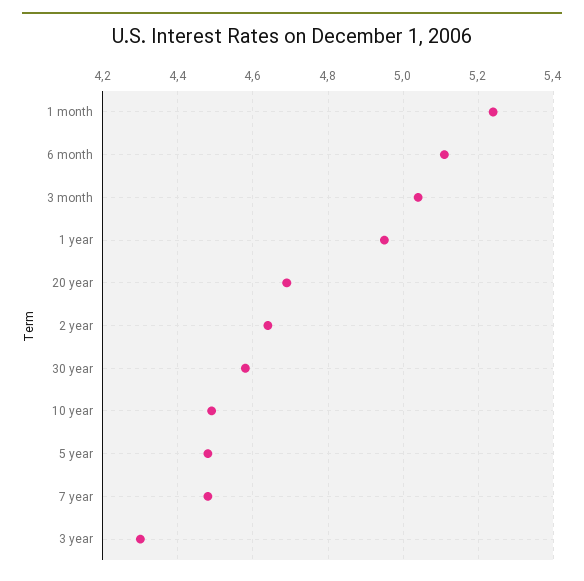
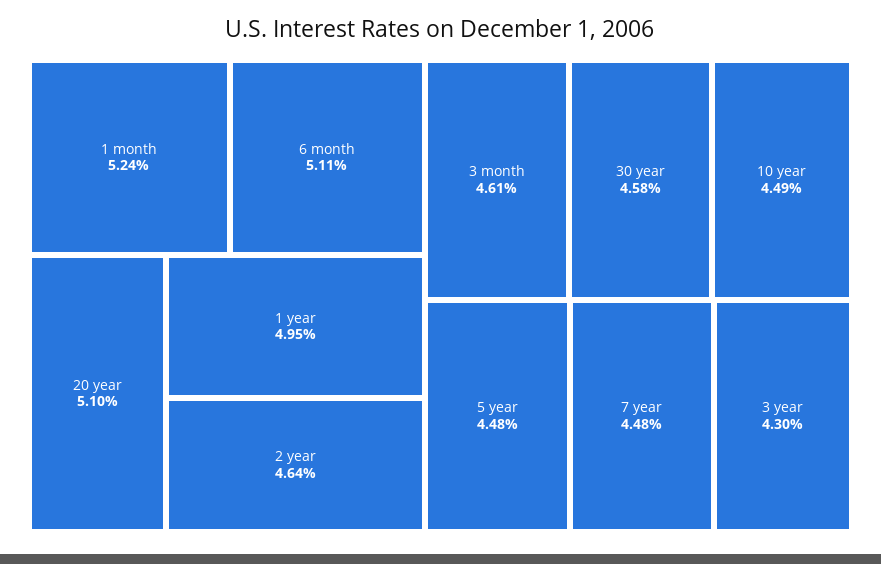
  {
    "1 month": 5.24,
    "6 month": 5.11,
-   "3 month": 5.05,
+   "3 month": 4.61,
    "1 year": 4.95,
-   "20 year": 4.7,
+   "20 year": 5.1,
    "2 year": 4.64,
    "30 year": 4.58,
    "10 year": 4.49,
    "5 year": 4.48,
    "7 year": 4.48,
    "3 year": 4.3
  }

